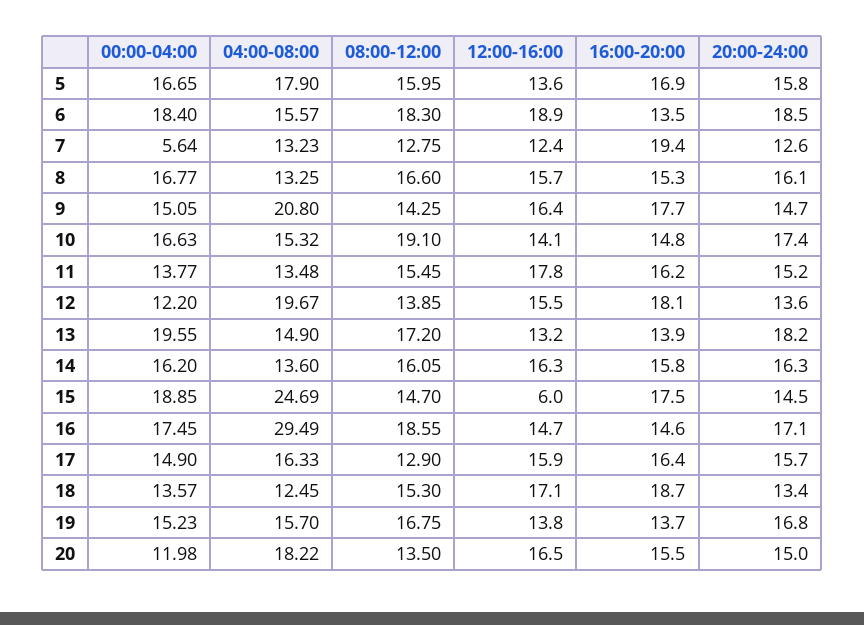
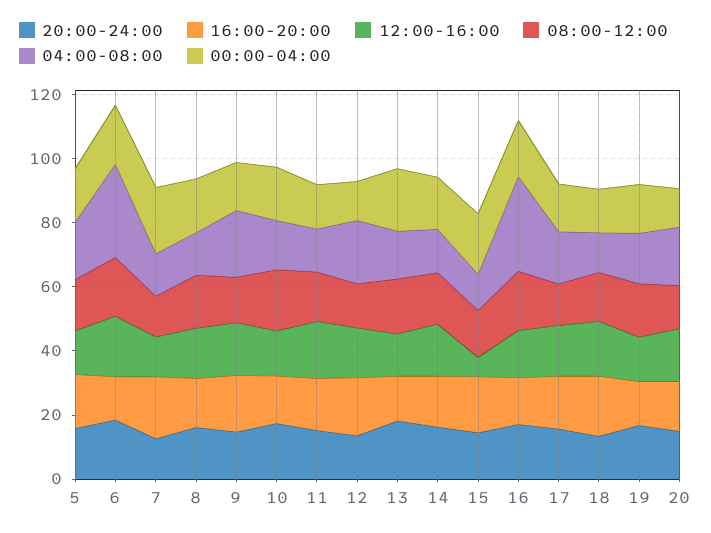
  {
    "00:00-04:00": {
      "5": 16.65,
      "6": 18.4,
-     "7": 5.64,
+     "7": 20,
      "8": 16.77,
      "9": 15.05,
      "10": 16.63,
      "11": 13.77,
      "12": 12.2,
      "13": 19.55,
      "14": 16.2,
      "15": 18.85,
      "16": 17.45,
      "17": 14.9,
      "18": 13.57,
      "19": 15.23,
      "20": 11.98
    },
    "04:00-08:00": {
      "5": 17.9,
-     "6": 15.57,
+     "6": 30,
      "7": 13.23,
      "8": 13.25,
      "9": 20.8,
      "10": 15.32,
      "11": 13.48,
      "12": 19.67,
      "13": 14.9,
      "14": 13.6,
-     "15": 24.69,
+     "15": 10,
      "16": 29.49,
      "17": 16.33,
      "18": 12.45,
      "19": 15.7,
      "20": 18.22
    },
    "08:00-12:00": {
      "5": 15.95,
      "6": 18.3,
      "7": 12.75,
      "8": 16.6,
      "9": 14.25,
      "10": 19.1,
      "11": 15.45,
      "12": 13.85,
      "13": 17.2,
      "14": 16.05,
      "15": 14.7,
      "16": 18.55,
      "17": 12.9,
      "18": 15.3,
      "19": 16.75,
      "20": 13.5
    },
    "12:00-16:00": {
      "5": 13.6,
      "6": 18.9,
      "7": 12.4,
      "8": 15.7,
      "9": 16.4,
      "10": 14.1,
      "11": 17.8,
      "12": 15.5,
      "13": 13.2,
      "14": 16.3,
      "15": 6,
      "16": 14.7,
      "17": 15.9,
      "18": 17.1,
      "19": 13.8,
      "20": 16.5
    },
    "16:00-20:00": {
      "5": 16.9,
      "6": 13.5,
      "7": 19.4,
      "8": 15.3,
      "9": 17.7,
      "10": 14.8,
      "11": 16.2,
      "12": 18.1,
      "13": 13.9,
      "14": 15.8,
      "15": 17.5,
      "16": 14.6,
      "17": 16.4,
      "18": 18.7,
      "19": 13.7,
      "20": 15.5
    },
    "20:00-24:00": {
      "5": 15.8,
      "6": 18.5,
      "7": 12.6,
      "8": 16.1,
      "9": 14.7,
      "10": 17.4,
      "11": 15.2,
      "12": 13.6,
      "13": 18.2,
      "14": 16.3,
      "15": 14.5,
      "16": 17.1,
      "17": 15.7,
      "18": 13.4,
      "19": 16.8,
      "20": 15
    }
  }

